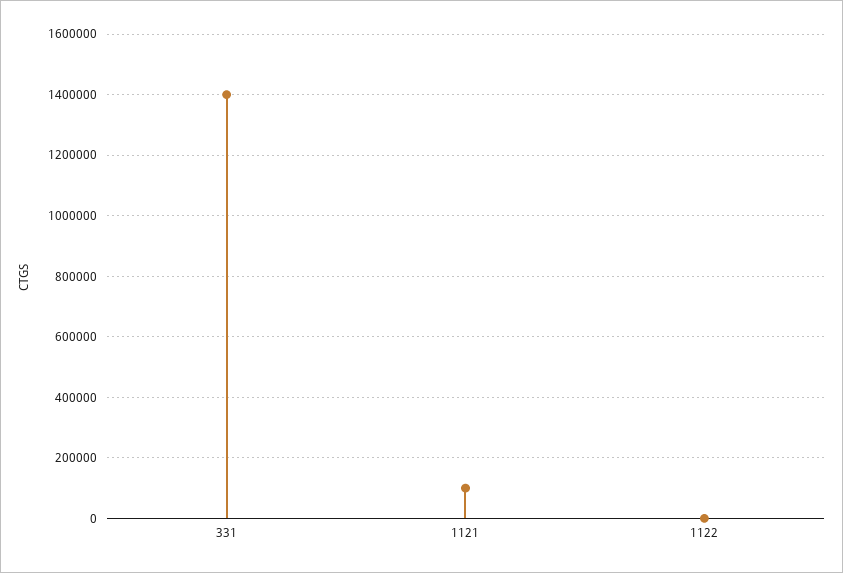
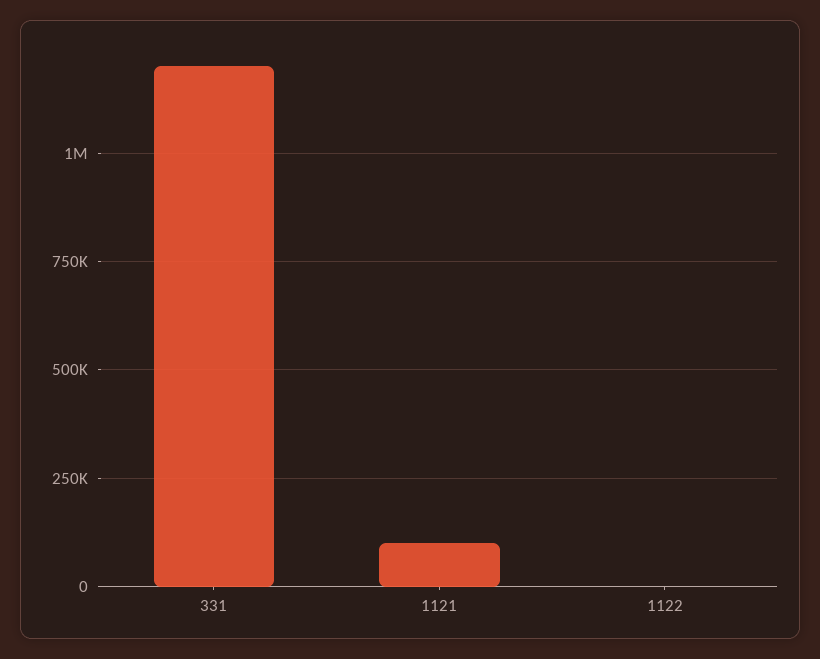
  {
-   "331": 1400000,
+   "331": 1200000,
    "1121": 100000,
    "1122": 0
  }

